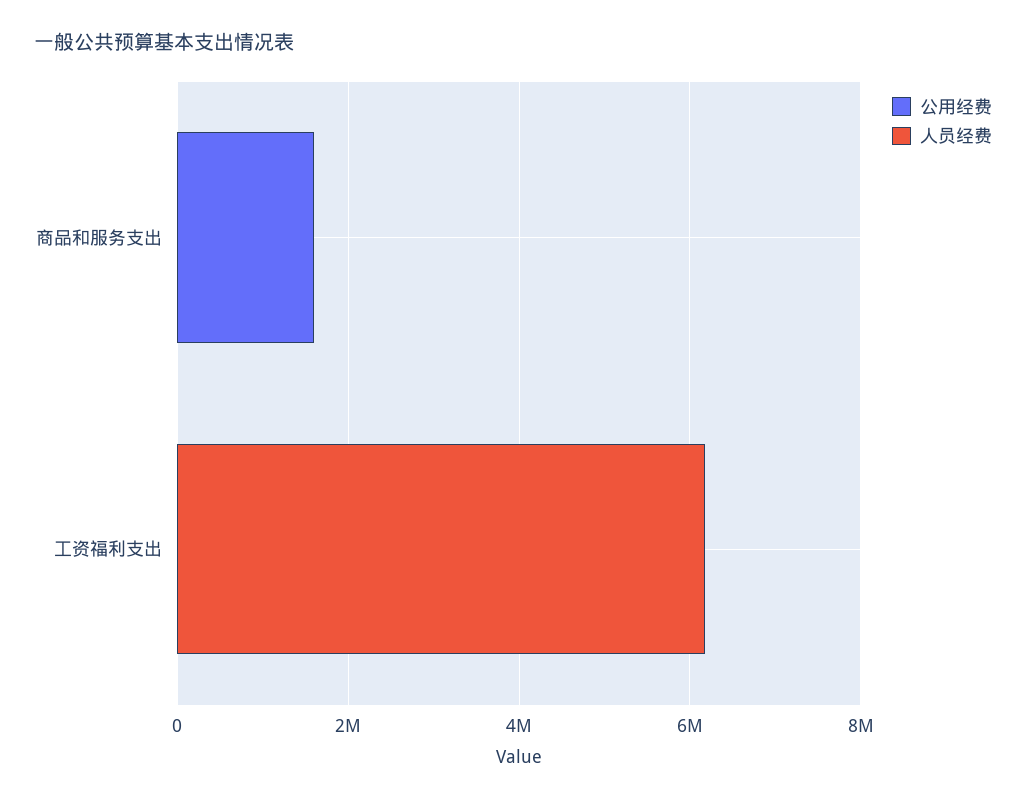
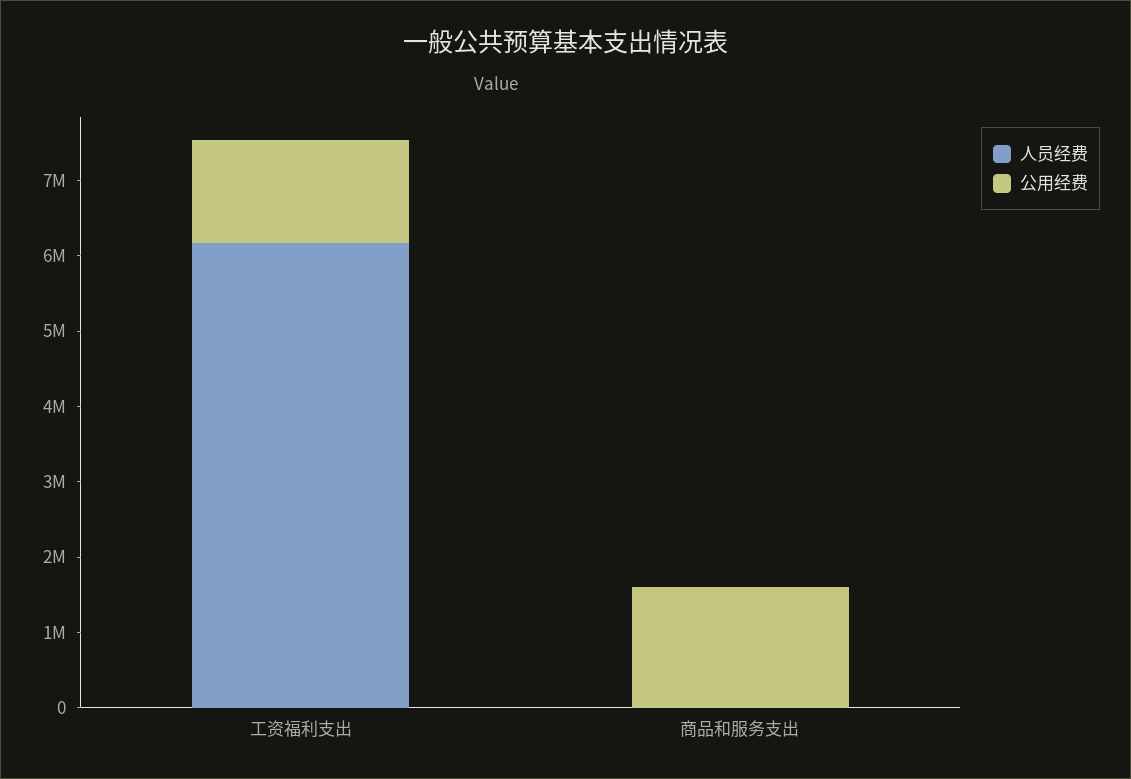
  {
    "公用经费": {
      "商品和服务支出": 1600000,
-     "工资福利支出": 0
+     "工资福利支出": 1400000
    },
    "人员经费": {
      "商品和服务支出": 0,
      "工资福利支出": 6200000
    }
  }

